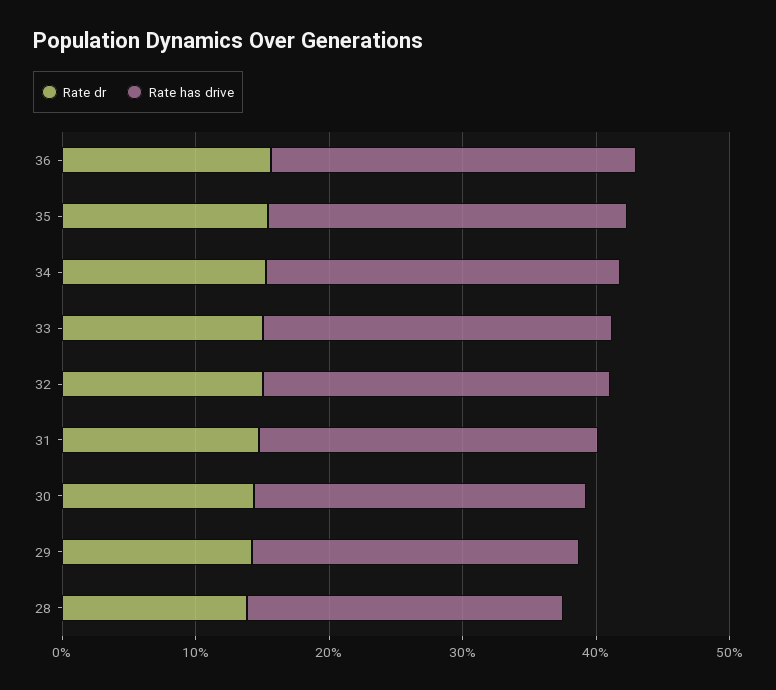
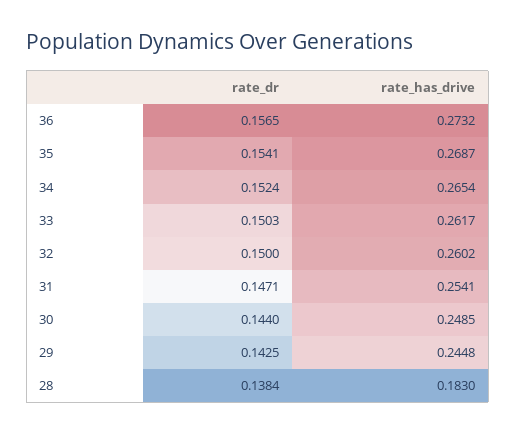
  {
    "Rate dr": {
      "36": 0.1565,
      "35": 0.1541,
      "34": 0.1524,
      "33": 0.1503,
      "32": 0.15,
      "31": 0.1471,
      "30": 0.144,
      "29": 0.1425,
      "28": 0.1384
    },
    "Rate has drive": {
      "36": 0.2732,
      "35": 0.2687,
      "34": 0.2654,
      "33": 0.2617,
      "32": 0.2602,
      "31": 0.2541,
      "30": 0.2485,
      "29": 0.2448,
-     "28": 0.24
+     "28": 0.183
    }
  }

